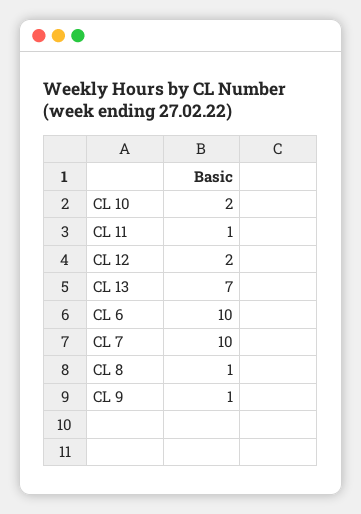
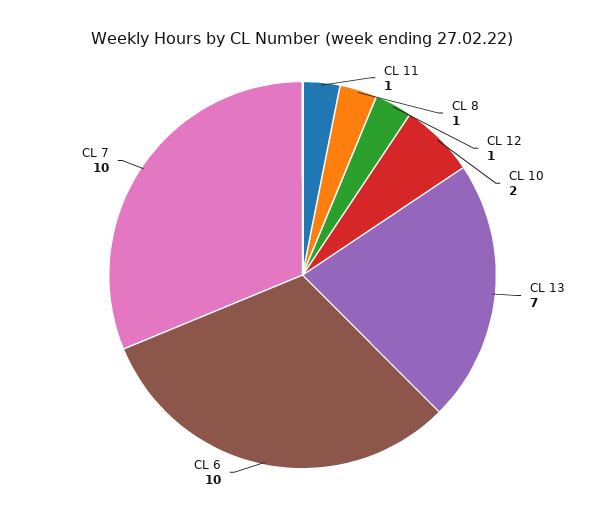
  {
    "CL 10": 2,
    "CL 11": 1,
-   "CL 12": 2,
+   "CL 12": 1,
    "CL 13": 7,
    "CL 6": 10,
    "CL 7": 10,
-   "CL 8": 1,
+   "CL 8": 1
-   "CL 9": 1
  }

